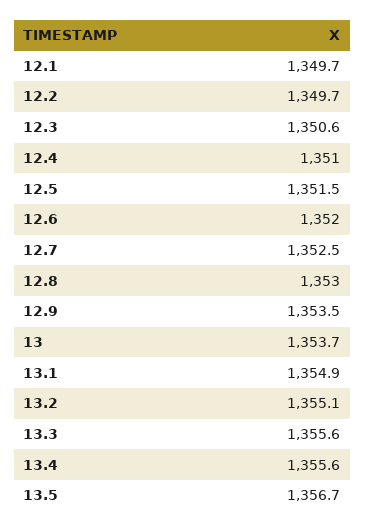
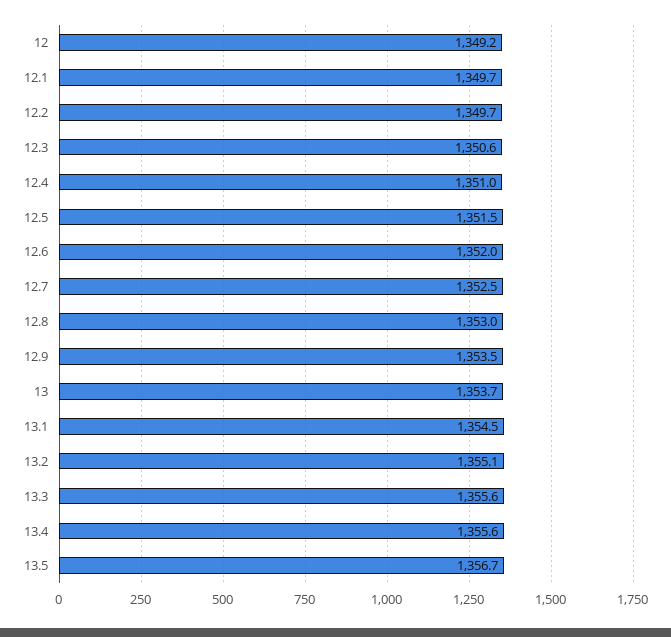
  {
    "12.1": 1349.7,
    "12.2": 1349.7,
    "12.3": 1350.6,
    "12.4": 1351,
    "12.5": 1351.5,
    "12.6": 1352,
    "12.7": 1352.5,
    "12.8": 1353,
    "12.9": 1353.5,
    "13": 1353.7,
-   "13.1": 1354.9,
+   "13.1": 1354.5,
    "13.2": 1355.1,
    "13.3": 1355.6,
    "13.4": 1355.6,
-   "13.5": 1356.7
+   "13.5": 1356.7,
+   "12": 1349.2
  }

